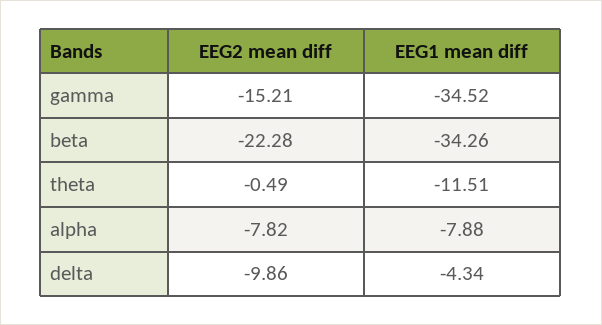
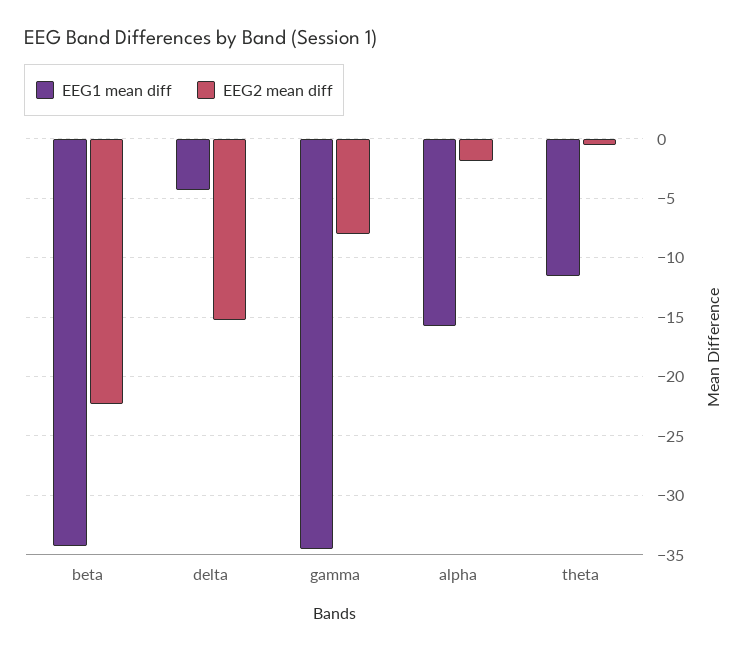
  {
    "EEG2 mean diff": {
-     "gamma": -15.21,
+     "gamma": -8,
      "beta": -22.28,
      "theta": -0.49,
-     "alpha": -7.82,
+     "alpha": -2,
-     "delta": -9.86
+     "delta": -15
    },
    "EEG1 mean diff": {
      "gamma": -34.52,
      "beta": -34.26,
      "theta": -11.51,
-     "alpha": -7.88,
+     "alpha": -16,
      "delta": -4.34
    }
  }

